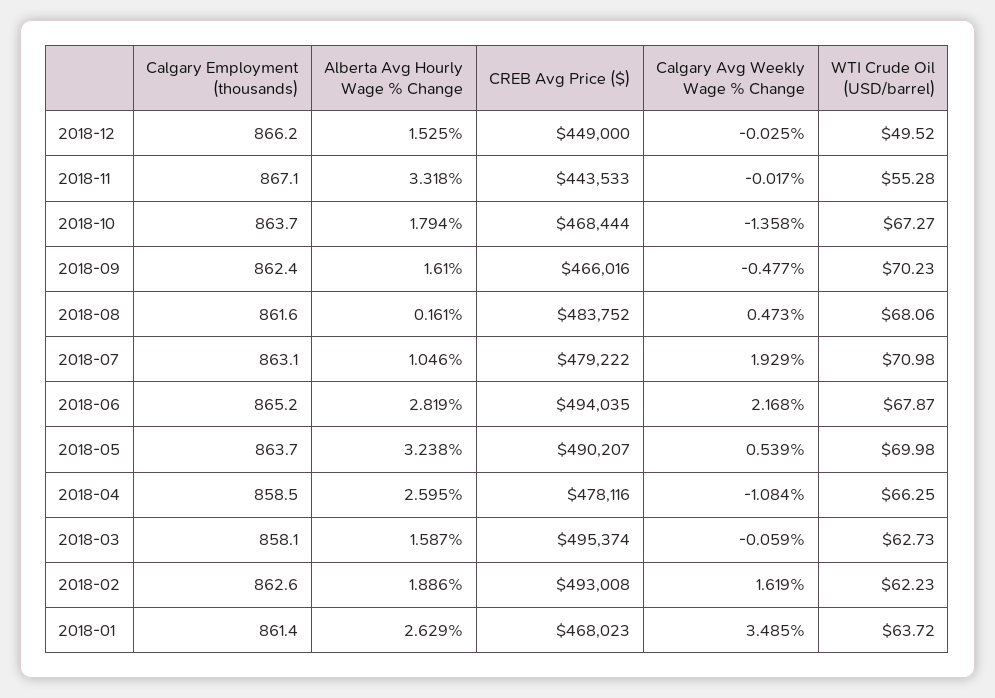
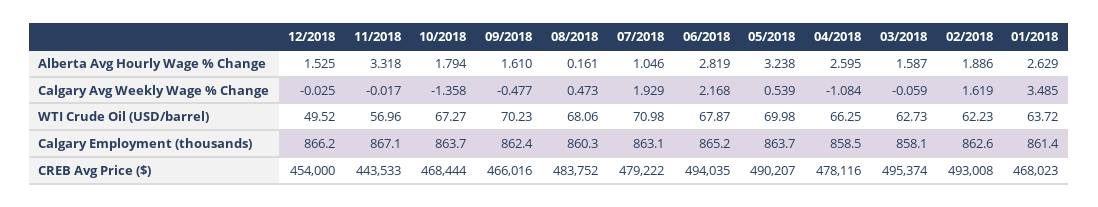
  {
    "Calgary Employment (thousands)": {
      "2018-12": 866.2,
      "2018-11": 867.1,
      "2018-10": 863.7,
      "2018-09": 862.4,
-     "2018-08": 861.6,
+     "2018-08": 860.3,
      "2018-07": 863.1,
      "2018-06": 865.2,
      "2018-05": 863.7,
      "2018-04": 858.5,
      "2018-03": 858.1,
      "2018-02": 862.6,
      "2018-01": 861.4
    },
    "Alberta Avg Hourly Wage % Change": {
      "2018-12": 1.525,
      "2018-11": 3.318,
      "2018-10": 1.794,
      "2018-09": 1.61,
      "2018-08": 0.161,
      "2018-07": 1.046,
      "2018-06": 2.819,
      "2018-05": 3.238,
      "2018-04": 2.595,
      "2018-03": 1.587,
      "2018-02": 1.886,
      "2018-01": 2.629
    },
    "CREB Avg Price ($)": {
-     "2018-12": 449000,
+     "2018-12": 454000,
      "2018-11": 443533,
      "2018-10": 468444,
      "2018-09": 466016,
      "2018-08": 483752,
      "2018-07": 479222,
      "2018-06": 494035,
      "2018-05": 490207,
      "2018-04": 478116,
      "2018-03": 495374,
      "2018-02": 493008,
      "2018-01": 468023
    },
    "Calgary Avg Weekly Wage % Change": {
      "2018-12": -0.025,
      "2018-11": -0.017,
      "2018-10": -1.358,
      "2018-09": -0.477,
      "2018-08": 0.473,
      "2018-07": 1.929,
      "2018-06": 2.168,
      "2018-05": 0.539,
      "2018-04": -1.084,
      "2018-03": -0.059,
      "2018-02": 1.619,
      "2018-01": 3.485
    },
    "WTI Crude Oil (USD/barrel)": {
      "2018-12": 49.52,
-     "2018-11": 55.28,
+     "2018-11": 56.96,
      "2018-10": 67.27,
      "2018-09": 70.23,
      "2018-08": 68.06,
      "2018-07": 70.98,
      "2018-06": 67.87,
      "2018-05": 69.98,
      "2018-04": 66.25,
      "2018-03": 62.73,
      "2018-02": 62.23,
      "2018-01": 63.72
    }
  }

